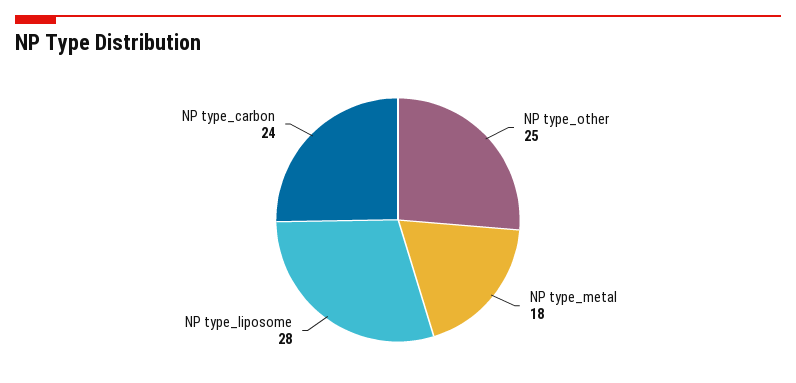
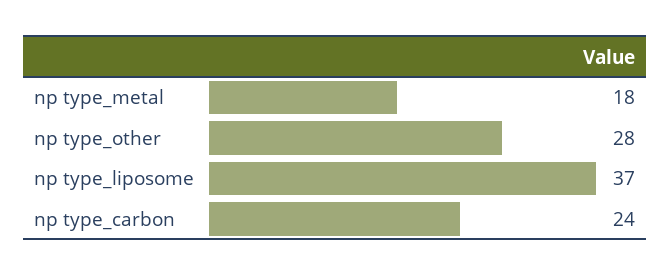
  {
-   "NP type_other": 25,
+   "NP type_other": 28,
    "NP type_metal": 18,
-   "NP type_liposome": 28,
+   "NP type_liposome": 37,
    "NP type_carbon": 24
  }

